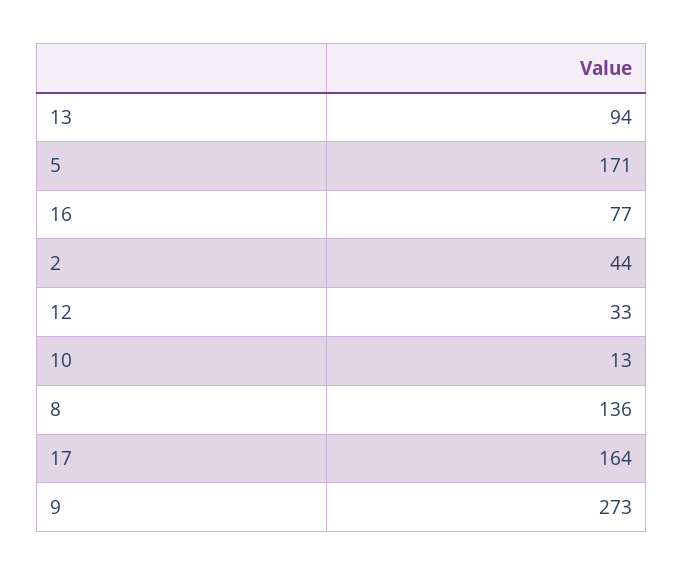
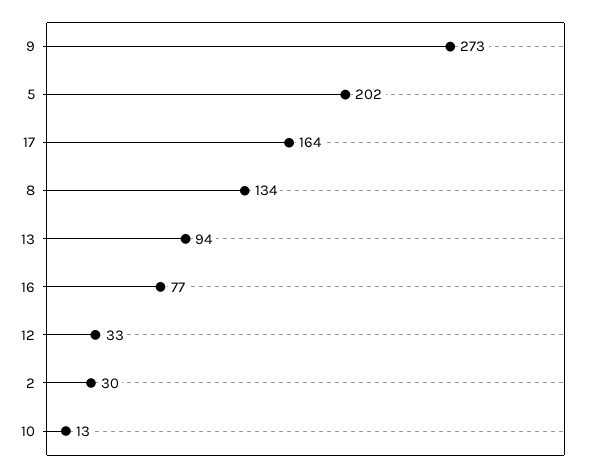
  {
    "13": 94,
-   "5": 171,
+   "5": 202,
    "16": 77,
-   "2": 44,
+   "2": 30,
    "12": 33,
    "10": 13,
-   "8": 136,
+   "8": 134,
    "17": 164,
    "9": 273
  }

